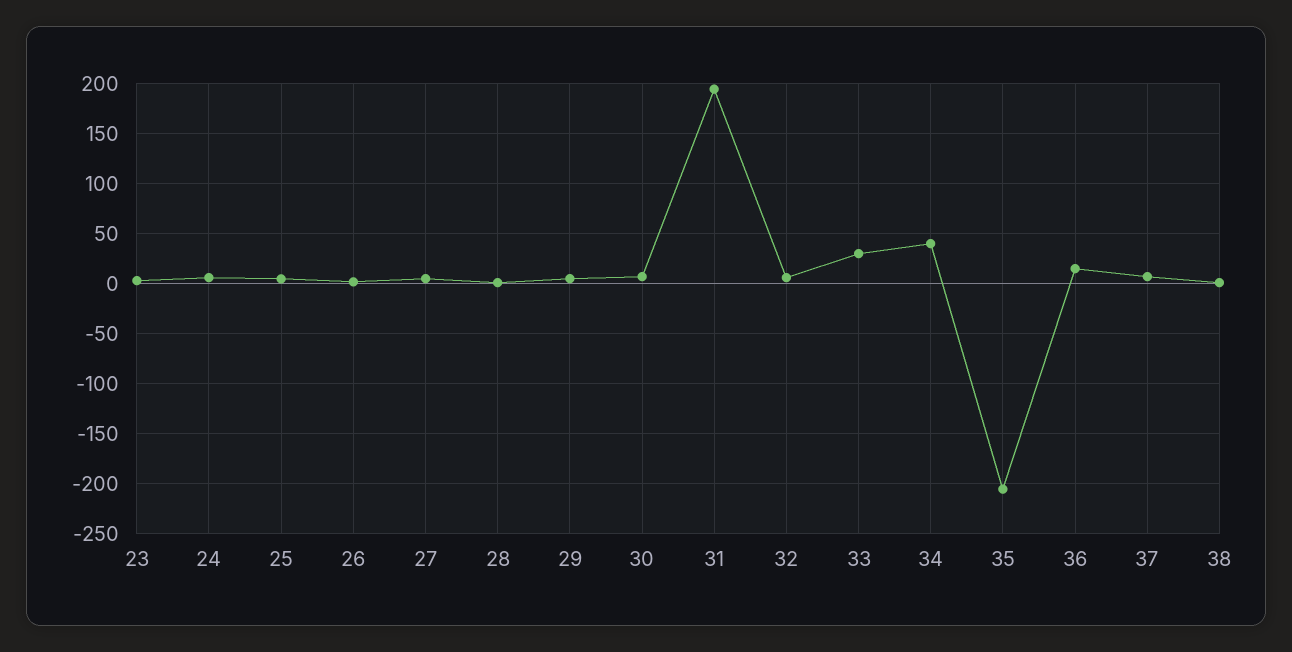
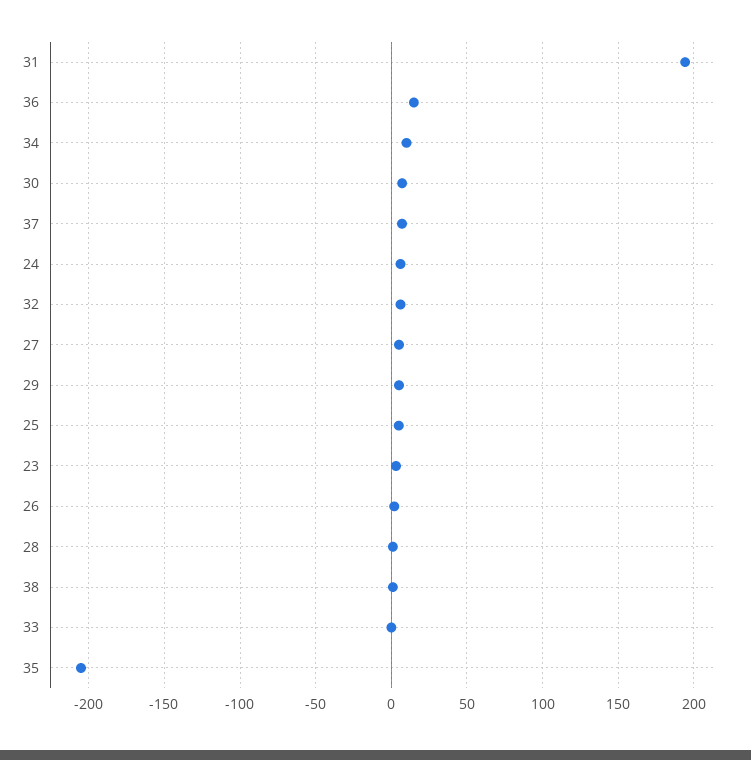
  {
    "23": 5,
    "24": 5,
    "25": 5,
    "26": 0,
    "27": 5,
    "28": 0,
    "29": 5,
    "30": 5,
    "31": 195,
    "32": 5,
-   "33": 30,
+   "33": 0,
-   "34": 40,
+   "34": 10,
    "35": -205,
    "36": 15,
    "37": 5,
    "38": 0
  }

